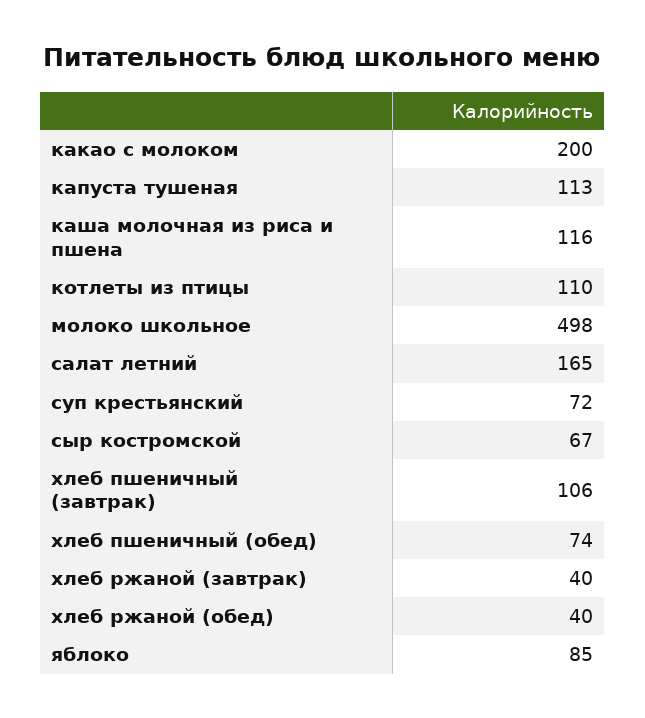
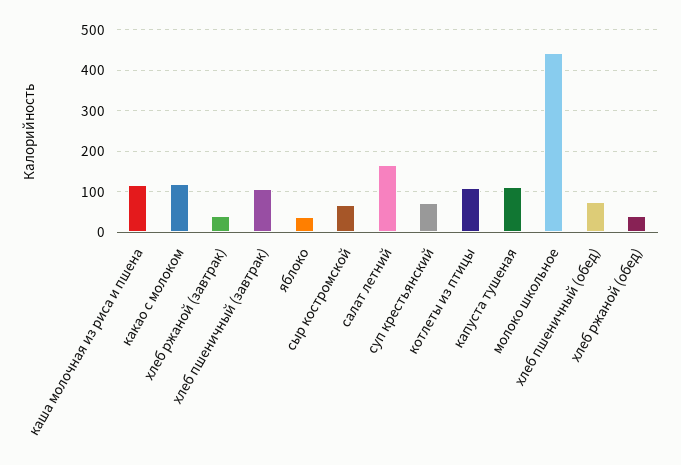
  {
-   "какао с молоком": 200,
+   "какао с молоком": 120,
    "капуста тушеная": 113,
    "каша молочная из риса и пшена": 116,
    "котлеты из птицы": 110,
-   "молоко школьное": 498,
+   "молоко школьное": 440,
    "салат летний": 165,
    "суп крестьянский": 72,
    "сыр костромской": 67,
    "хлеб пшеничный (завтрак)": 106,
    "хлеб пшеничный (обед)": 74,
    "хлеб ржаной (завтрак)": 40,
    "хлеб ржаной (обед)": 40,
-   "яблоко": 85
+   "яблоко": 40
  }

